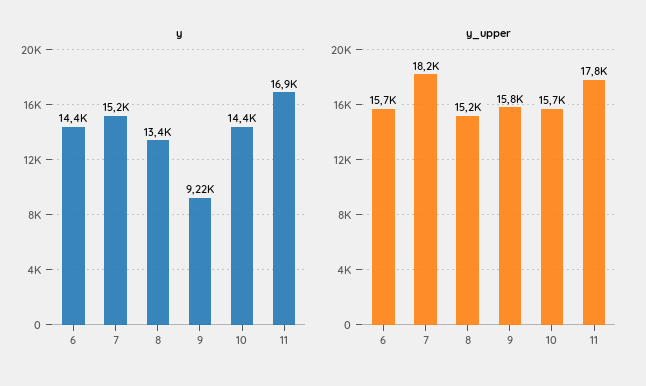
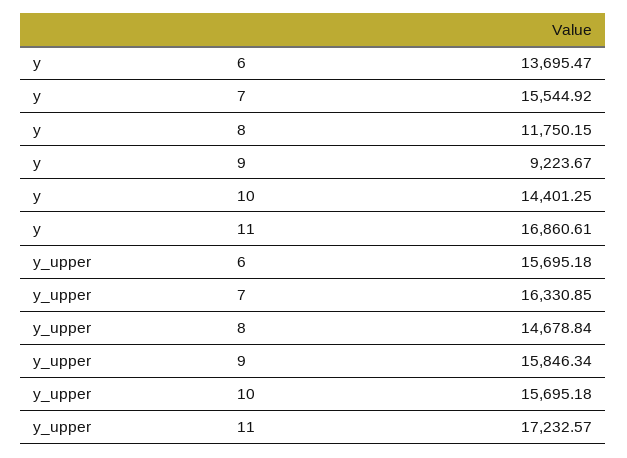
  {
    "y": {
-     "6": 14400,
+     "6": 13695.47,
-     "7": 15200,
+     "7": 15544.92,
-     "8": 13400,
+     "8": 11750.15,
      "9": 9223.67,
      "10": 14401.25,
      "11": 16860.61
    },
    "y_upper": {
      "6": 15695.18,
-     "7": 18200,
+     "7": 16330.85,
-     "8": 15200,
+     "8": 14678.84,
      "9": 15846.34,
      "10": 15695.18,
-     "11": 17800
+     "11": 17232.57
    }
  }

